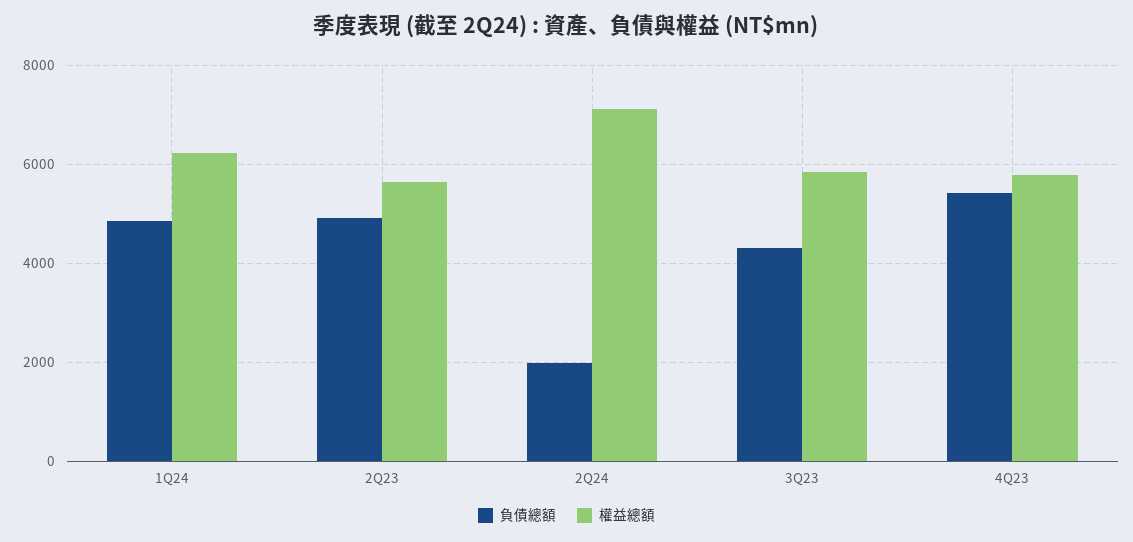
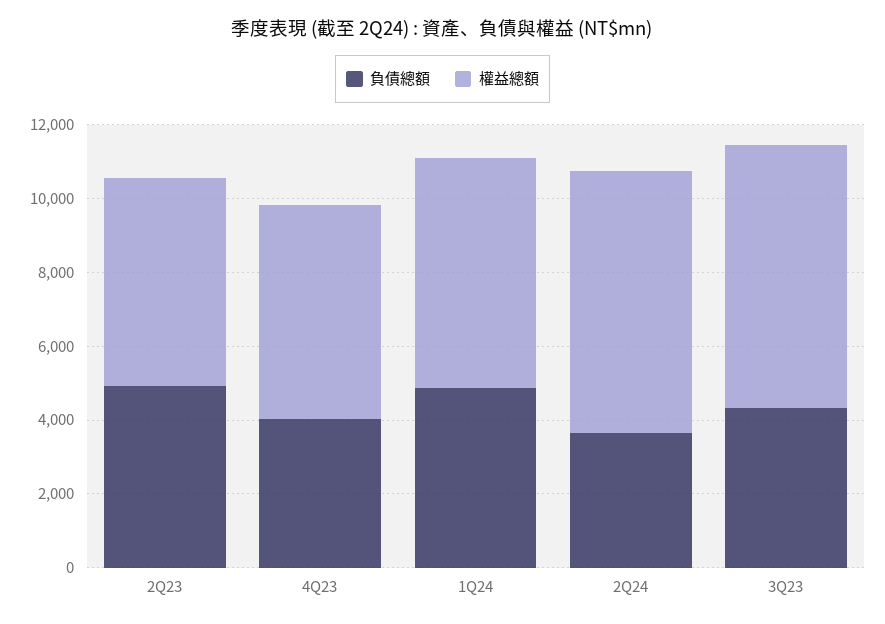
  {
    "負債總額": {
      "1Q24": 4800,
      "2Q23": 5000,
-     "2Q24": 2000,
+     "2Q24": 3500,
      "3Q23": 4400,
-     "4Q23": 5400
+     "4Q23": 4000
    },
    "權益總額": {
      "1Q24": 6200,
      "2Q23": 5600,
      "2Q24": 7200,
-     "3Q23": 5800,
+     "3Q23": 7000,
      "4Q23": 5800
    }
  }

